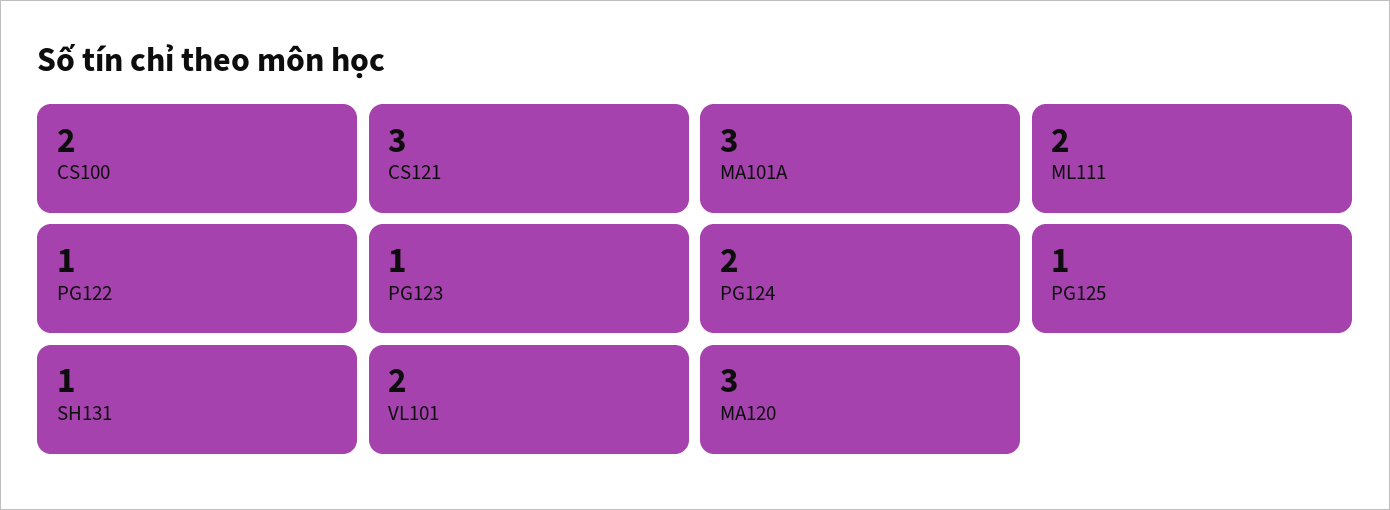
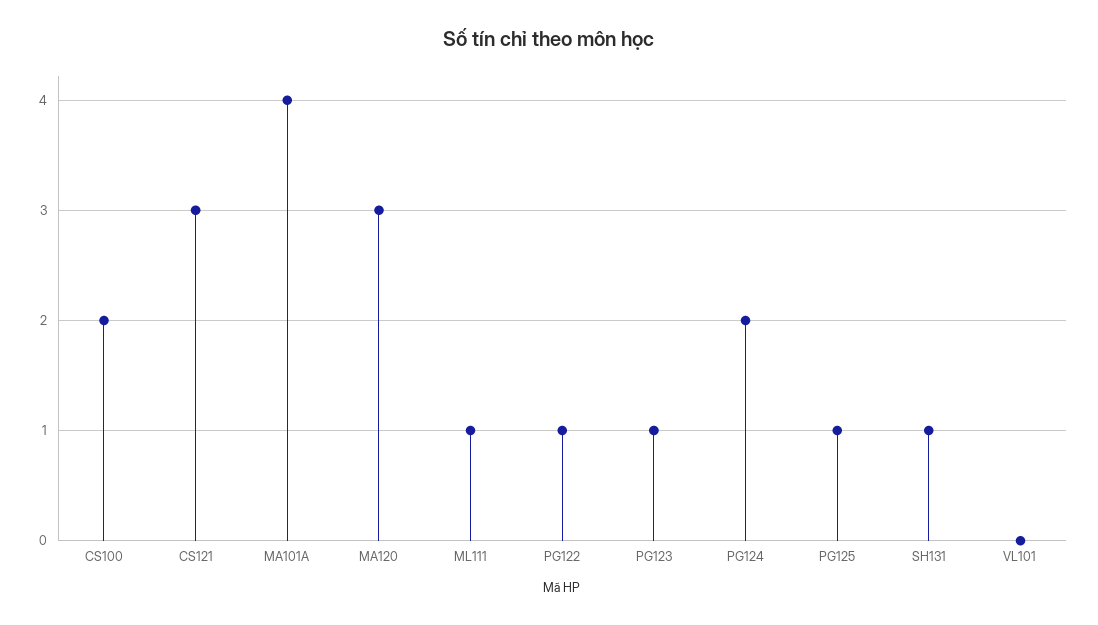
  {
    "CS100": 2,
    "CS121": 3,
-   "MA101A": 3,
+   "MA101A": 4,
-   "ML111": 2,
+   "ML111": 1,
    "PG122": 1,
    "PG123": 1,
    "PG124": 2,
    "PG125": 1,
    "SH131": 1,
-   "VL101": 2,
+   "VL101": 0,
    "MA120": 3
  }

